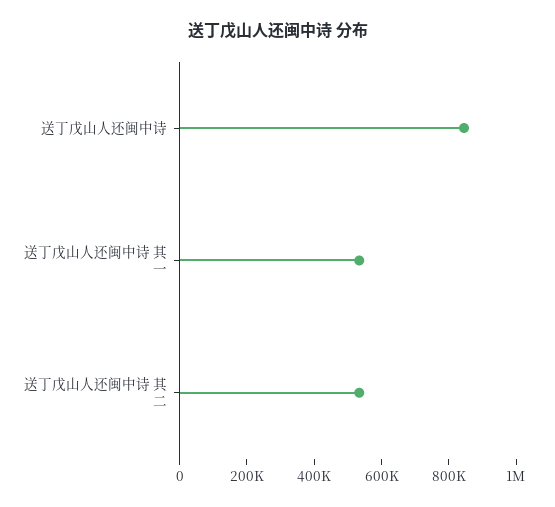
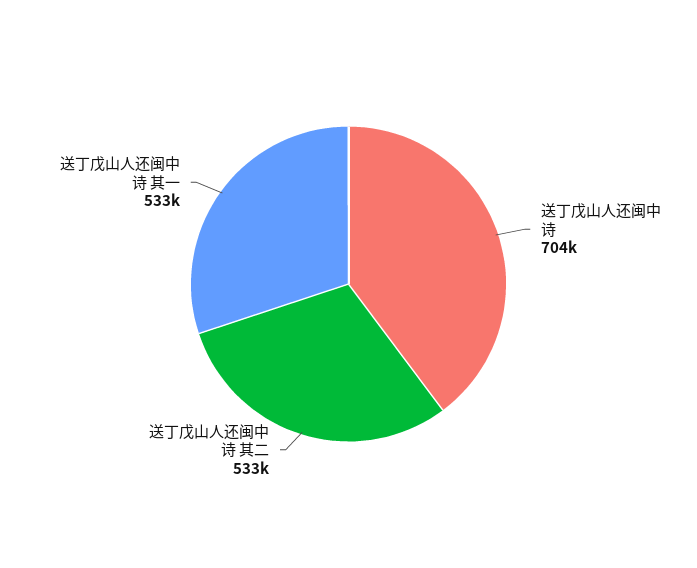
  {
-   "送丁戊山人还闽中诗": 850000,
+   "送丁戊山人还闽中诗": 704000,
    "送丁戊山人还闽中诗 其一": 533000,
    "送丁戊山人还闽中诗 其二": 533000
  }

